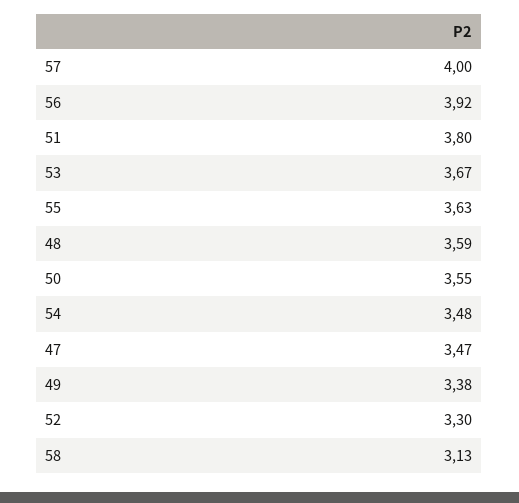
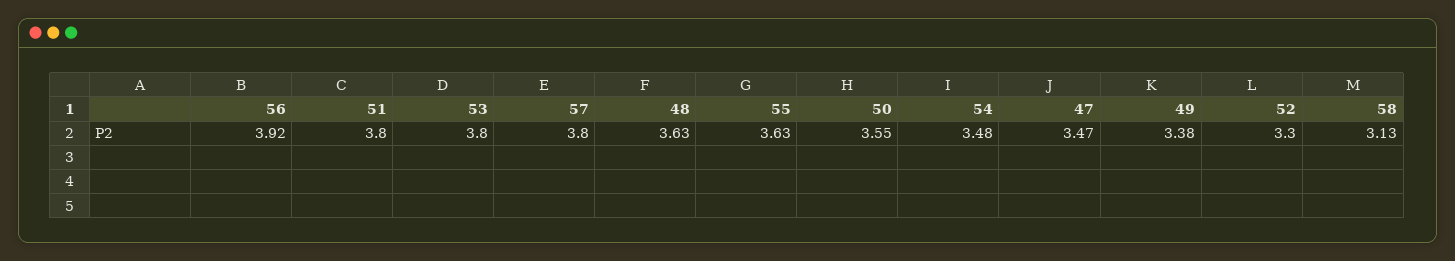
  {
-   "57": 4,
+   "57": 3.8,
    "56": 3.92,
    "51": 3.8,
-   "53": 3.67,
+   "53": 3.8,
    "55": 3.63,
-   "48": 3.59,
+   "48": 3.63,
    "50": 3.55,
    "54": 3.48,
    "47": 3.47,
    "49": 3.38,
    "52": 3.3,
    "58": 3.13
  }

